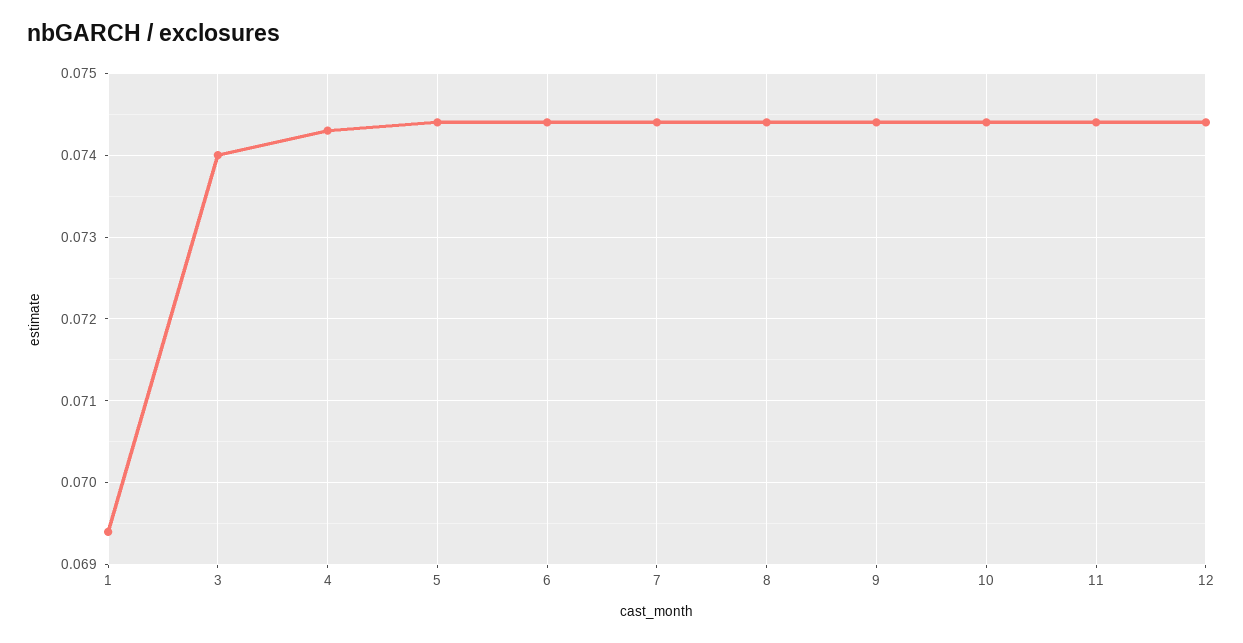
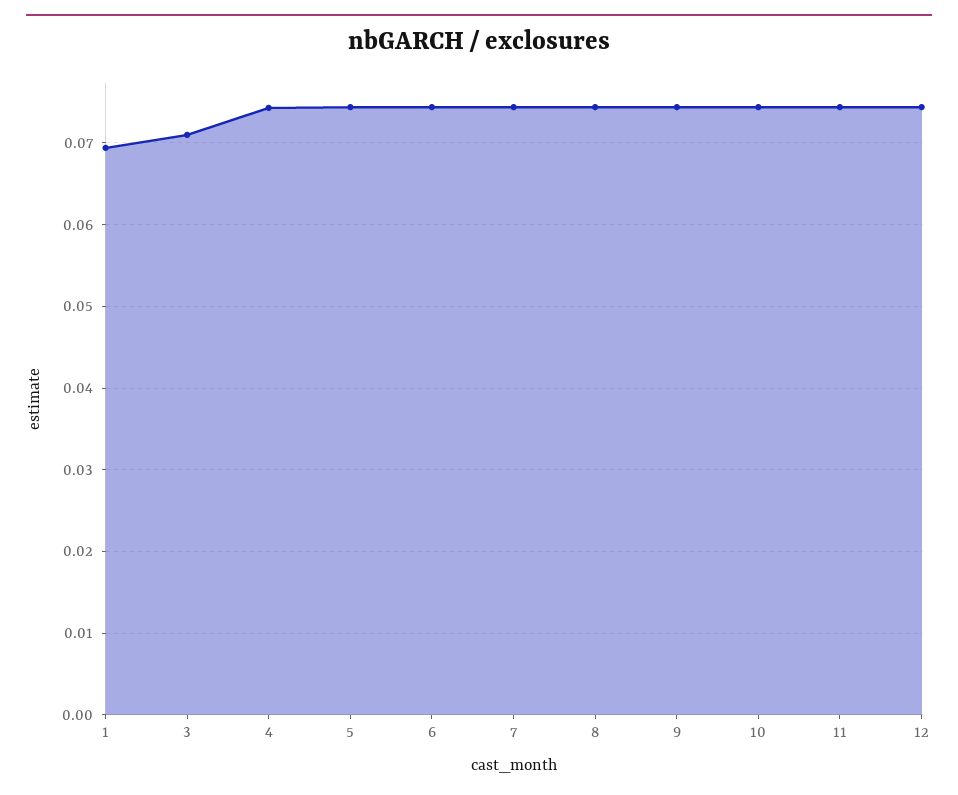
  {
    "1": 0.0694,
-   "3": 0.074,
+   "3": 0.071,
    "4": 0.0743,
    "5": 0.0744,
    "6": 0.0744,
    "7": 0.0744,
    "8": 0.0744,
    "9": 0.0744,
    "10": 0.0744,
    "11": 0.0744,
    "12": 0.0744
  }

